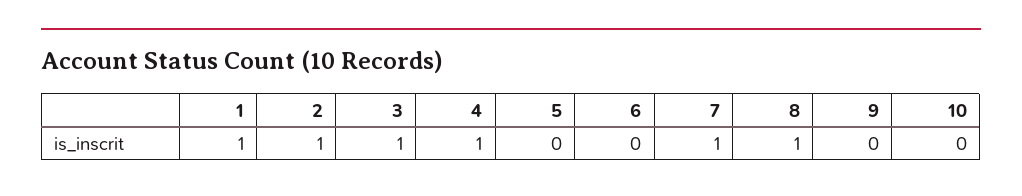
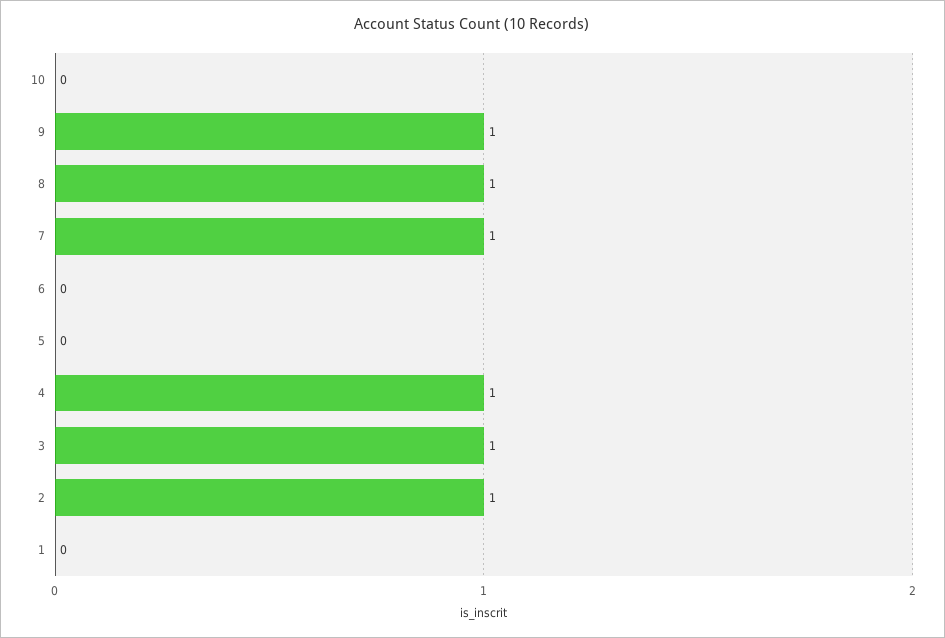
  {
-   "1": 1,
+   "1": 0,
    "2": 1,
    "3": 1,
    "4": 1,
    "5": 0,
    "6": 0,
    "7": 1,
    "8": 1,
-   "9": 0,
+   "9": 1,
    "10": 0
  }

